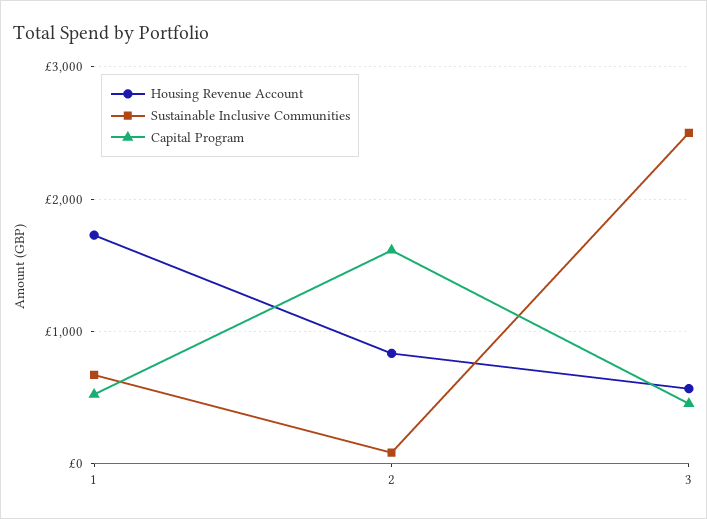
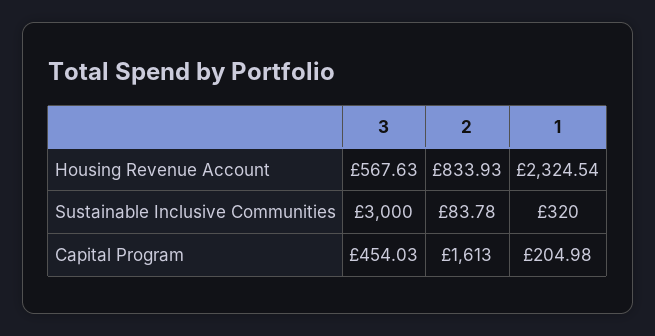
  {
    "Housing Revenue Account": {
-     "1": 1700,
+     "1": 2324.54,
      "2": 833.93,
      "3": 567.63
    },
    "Sustainable Inclusive Communities": {
-     "1": 700,
+     "1": 320,
      "2": 83.78,
-     "3": 2500
+     "3": 3000
    },
    "Capital Program": {
-     "1": 500,
+     "1": 204.98,
      "2": 1613,
      "3": 454.03
    }
  }

